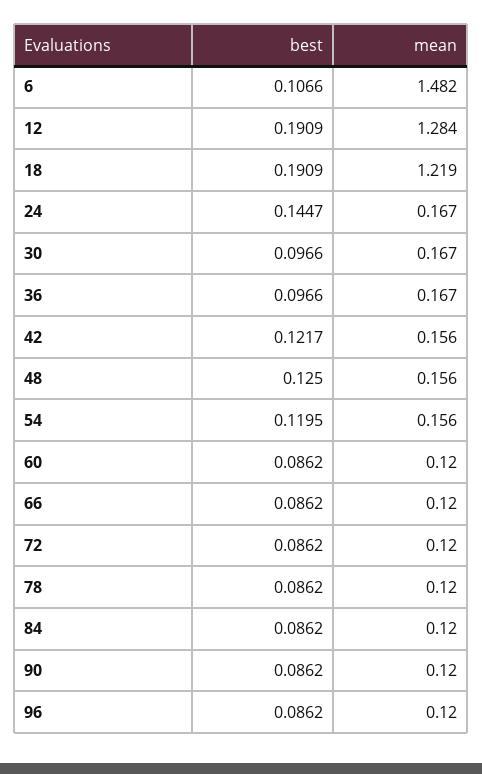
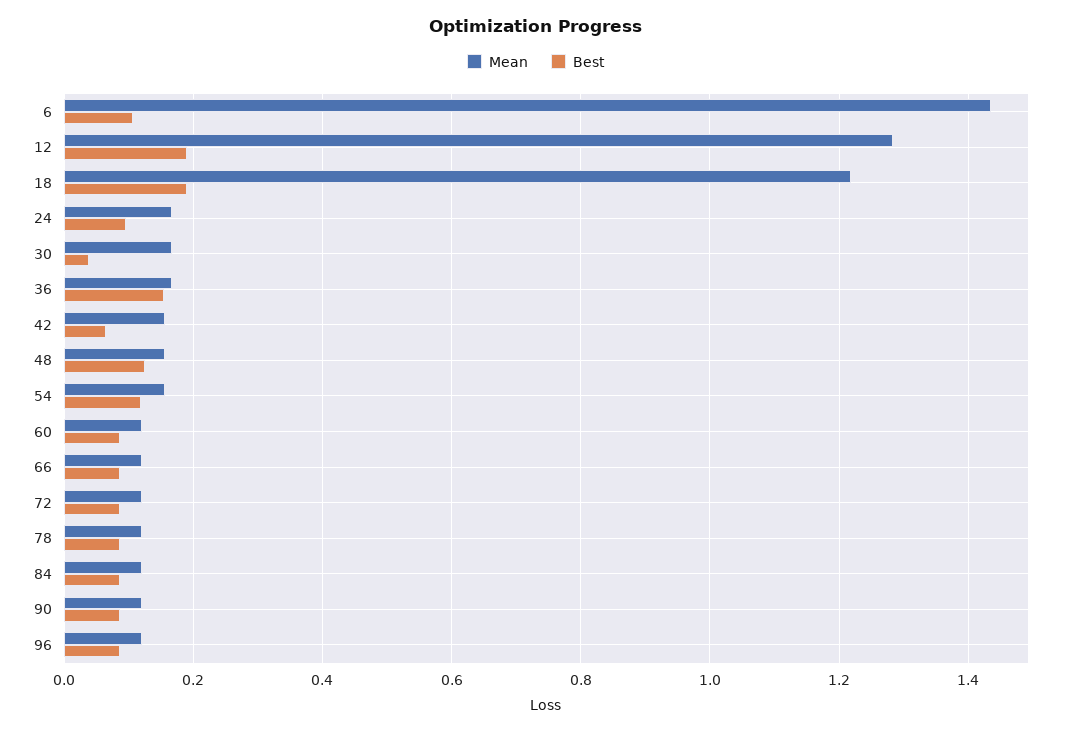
  {
    "best": {
      "6": 0.1066,
      "12": 0.1909,
      "18": 0.1909,
-     "24": 0.1447,
+     "24": 0.1,
-     "30": 0.0966,
+     "30": 0.04,
-     "36": 0.0966,
+     "36": 0.16,
-     "42": 0.1217,
+     "42": 0.06,
      "48": 0.125,
      "54": 0.1195,
      "60": 0.0862,
      "66": 0.0862,
      "72": 0.0862,
      "78": 0.0862,
      "84": 0.0862,
      "90": 0.0862,
      "96": 0.0862
    },
    "mean": {
-     "6": 1.482,
+     "6": 1.44,
      "12": 1.284,
      "18": 1.219,
      "24": 0.167,
      "30": 0.167,
      "36": 0.167,
      "42": 0.156,
      "48": 0.156,
      "54": 0.156,
      "60": 0.12,
      "66": 0.12,
      "72": 0.12,
      "78": 0.12,
      "84": 0.12,
      "90": 0.12,
      "96": 0.12
    }
  }

